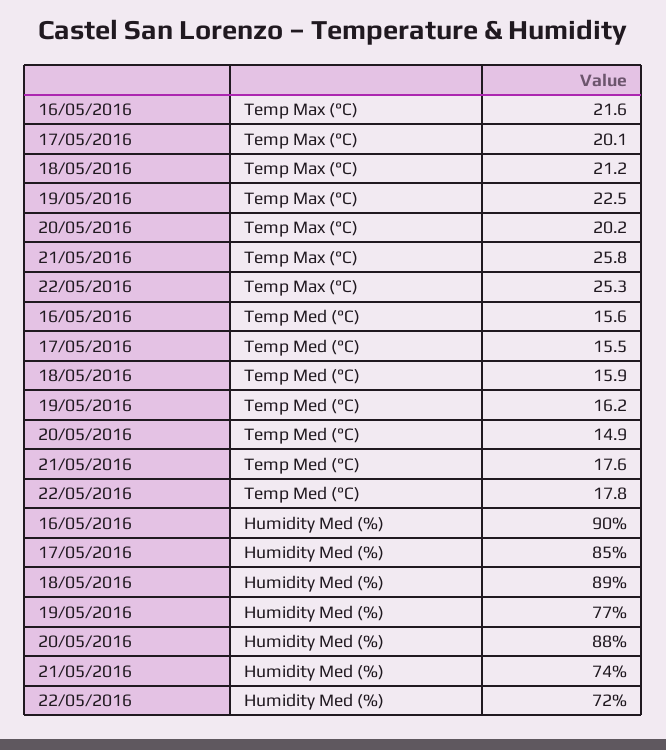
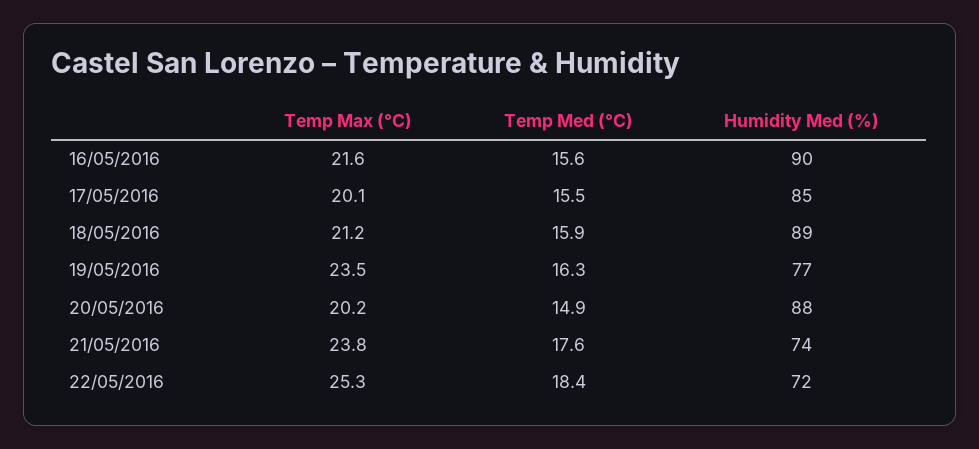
  {
    "16/05/2016": {
      "Temp Max (°C)": 21.6,
      "Temp Med (°C)": 15.6,
      "Humidity Med (%)": 90
    },
    "17/05/2016": {
      "Temp Max (°C)": 20.1,
      "Temp Med (°C)": 15.5,
      "Humidity Med (%)": 85
    },
    "18/05/2016": {
      "Temp Max (°C)": 21.2,
      "Temp Med (°C)": 15.9,
      "Humidity Med (%)": 89
    },
    "19/05/2016": {
-     "Temp Max (°C)": 22.5,
+     "Temp Max (°C)": 23.5,
-     "Temp Med (°C)": 16.2,
+     "Temp Med (°C)": 16.3,
      "Humidity Med (%)": 77
    },
    "20/05/2016": {
      "Temp Max (°C)": 20.2,
      "Temp Med (°C)": 14.9,
      "Humidity Med (%)": 88
    },
    "21/05/2016": {
-     "Temp Max (°C)": 25.8,
+     "Temp Max (°C)": 23.8,
      "Temp Med (°C)": 17.6,
      "Humidity Med (%)": 74
    },
    "22/05/2016": {
      "Temp Max (°C)": 25.3,
-     "Temp Med (°C)": 17.8,
+     "Temp Med (°C)": 18.4,
      "Humidity Med (%)": 72
    }
  }

